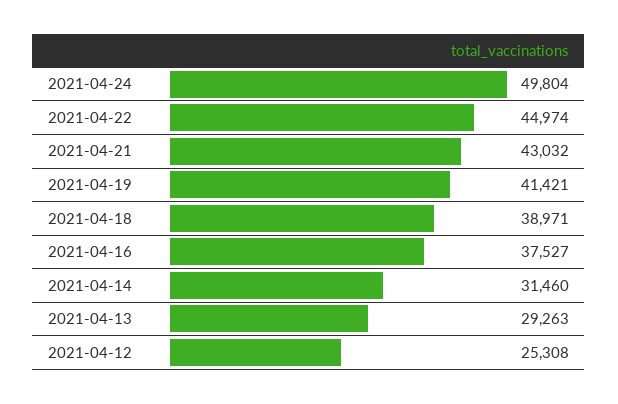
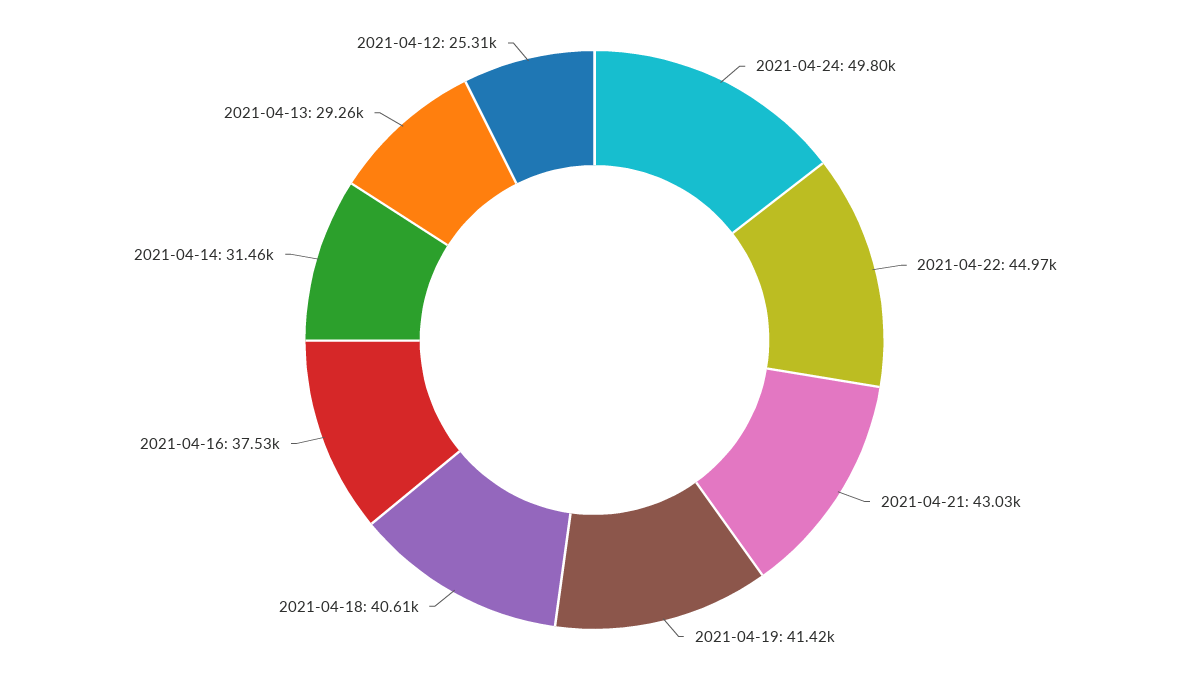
  {
    "2021-04-24": 49804,
    "2021-04-22": 44974,
    "2021-04-21": 43032,
    "2021-04-19": 41421,
-   "2021-04-18": 38971,
+   "2021-04-18": 40610,
    "2021-04-16": 37527,
    "2021-04-14": 31460,
    "2021-04-13": 29263,
    "2021-04-12": 25308
  }

